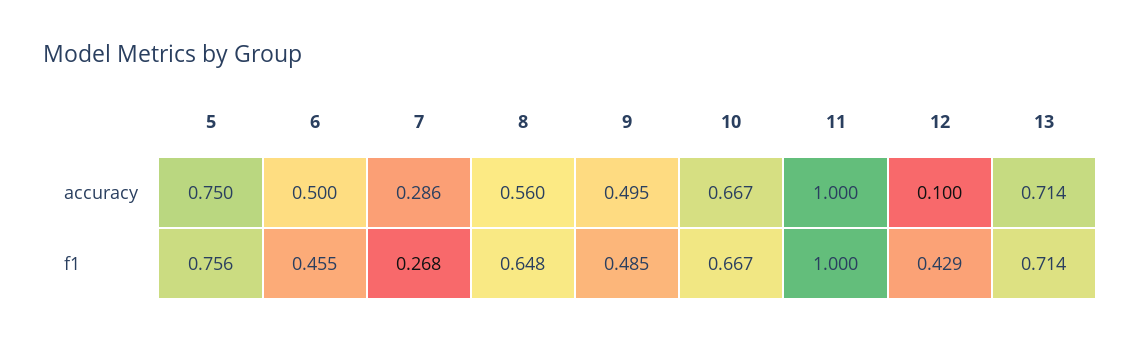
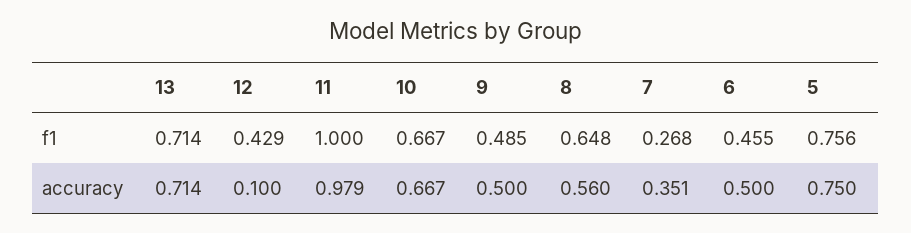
  {
    "5": {
      "accuracy": 0.75,
      "f1": 0.756
    },
    "6": {
      "accuracy": 0.5,
      "f1": 0.455
    },
    "7": {
-     "accuracy": 0.286,
+     "accuracy": 0.351,
      "f1": 0.268
    },
    "8": {
      "accuracy": 0.56,
      "f1": 0.648
    },
    "9": {
-     "accuracy": 0.495,
+     "accuracy": 0.5,
      "f1": 0.485
    },
    "10": {
      "accuracy": 0.667,
      "f1": 0.667
    },
    "11": {
-     "accuracy": 1,
+     "accuracy": 0.979,
      "f1": 1
    },
    "12": {
      "accuracy": 0.1,
      "f1": 0.429
    },
    "13": {
      "accuracy": 0.714,
      "f1": 0.714
    }
  }

